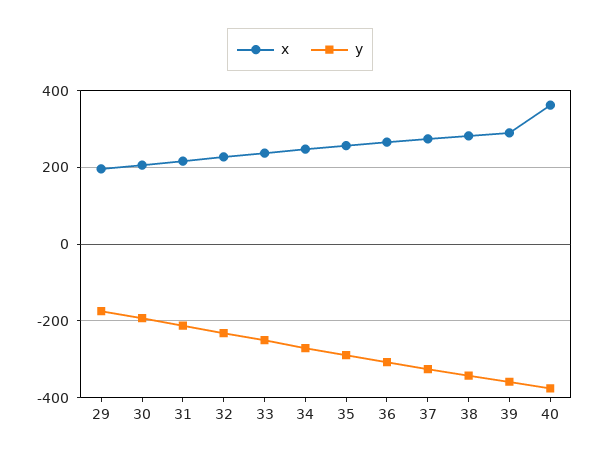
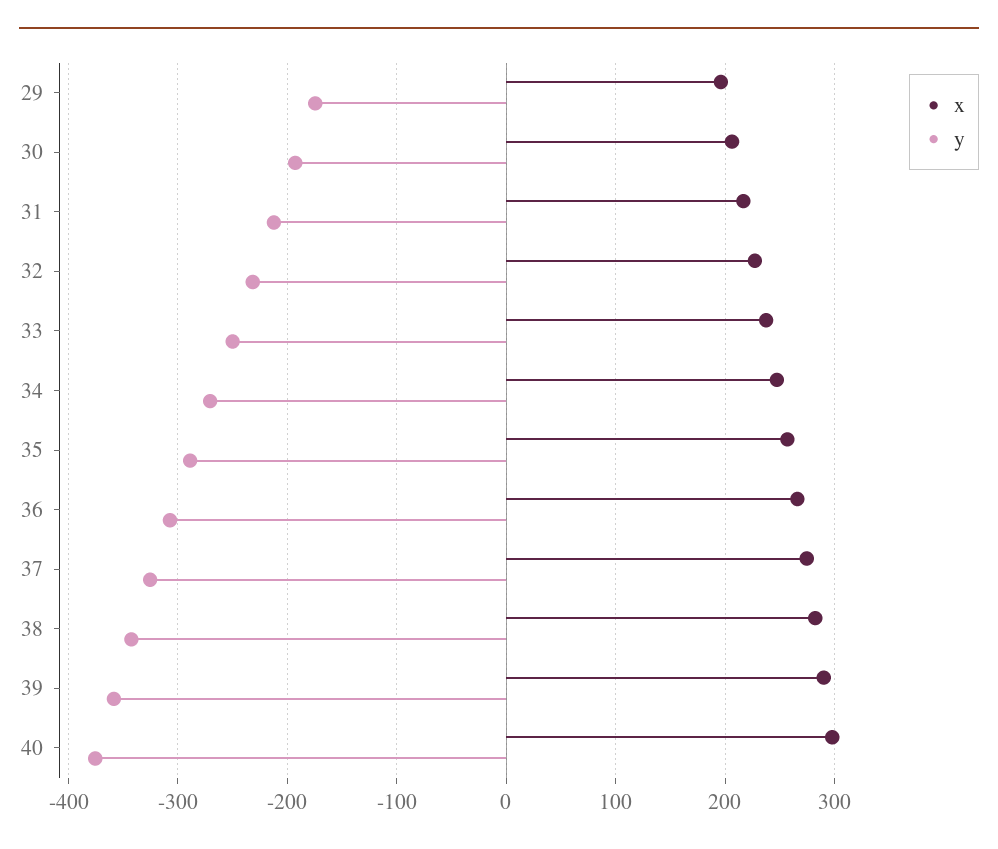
  {
    "x": {
      "29": 200,
      "30": 210,
      "31": 220,
      "32": 230,
      "33": 240,
      "34": 250,
      "35": 260,
      "36": 270,
      "37": 270,
      "38": 280,
      "39": 290,
-     "40": 360
+     "40": 300
    },
    "y": {
      "29": -170,
      "30": -190,
      "31": -210,
      "32": -230,
      "33": -250,
      "34": -270,
      "35": -290,
      "36": -310,
      "37": -330,
      "38": -340,
      "39": -360,
      "40": -380
    }
  }

